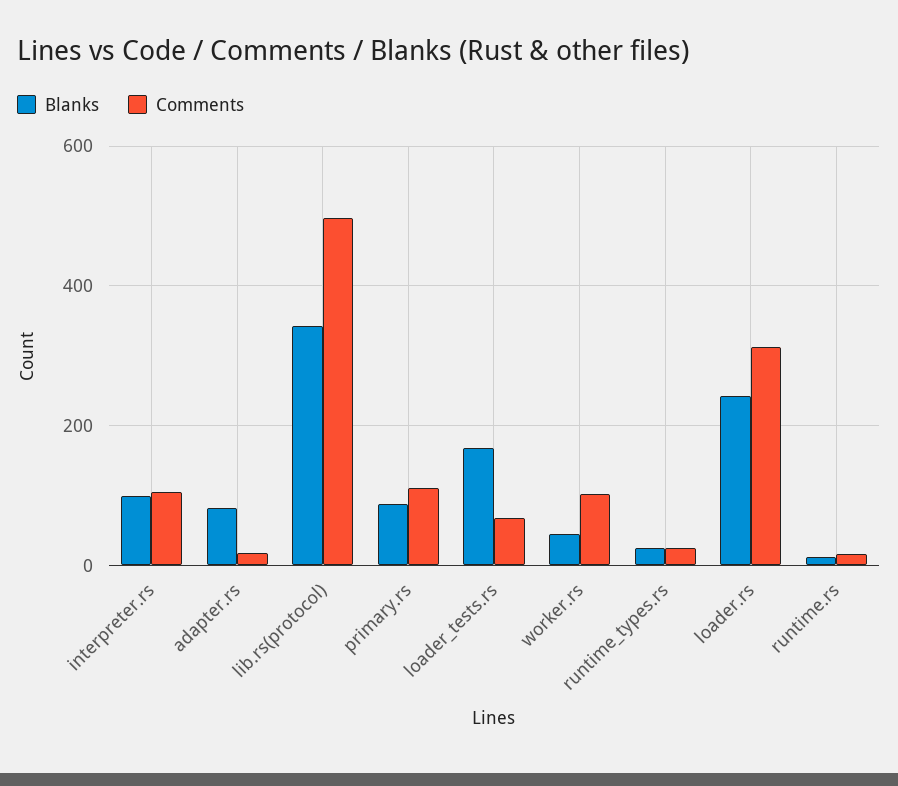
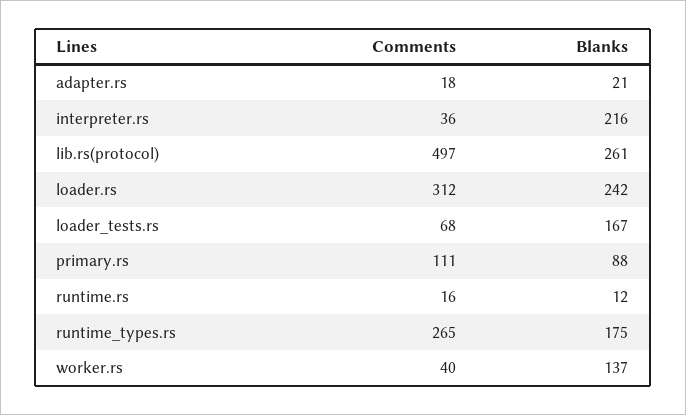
  {
    "Blanks": {
-     "interpreter.rs": 100,
+     "interpreter.rs": 216,
-     "adapter.rs": 80,
+     "adapter.rs": 21,
-     "lib.rs(protocol)": 340,
+     "lib.rs(protocol)": 261,
      "primary.rs": 88,
      "loader_tests.rs": 167,
-     "worker.rs": 40,
+     "worker.rs": 137,
-     "runtime_types.rs": 20,
+     "runtime_types.rs": 175,
      "loader.rs": 242,
      "runtime.rs": 12
    },
    "Comments": {
-     "interpreter.rs": 100,
+     "interpreter.rs": 36,
      "adapter.rs": 18,
      "lib.rs(protocol)": 497,
      "primary.rs": 111,
      "loader_tests.rs": 68,
-     "worker.rs": 100,
+     "worker.rs": 40,
-     "runtime_types.rs": 20,
+     "runtime_types.rs": 265,
      "loader.rs": 312,
      "runtime.rs": 16
    }
  }

